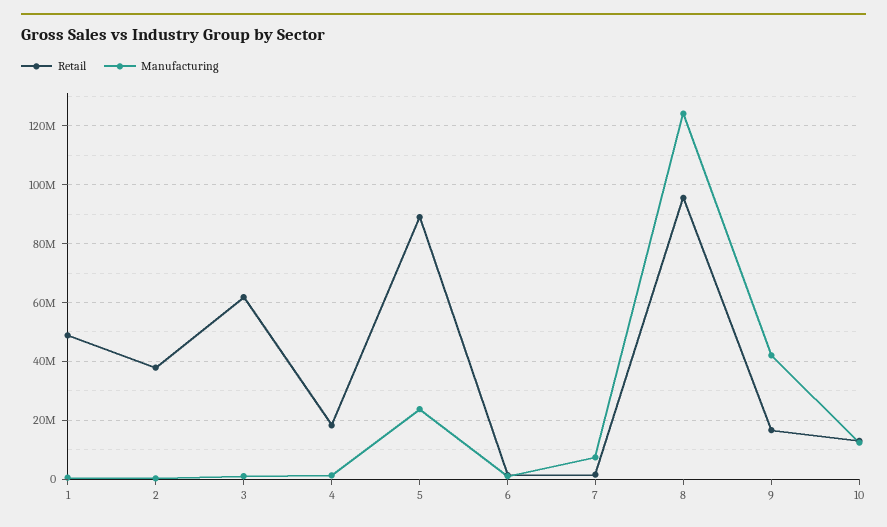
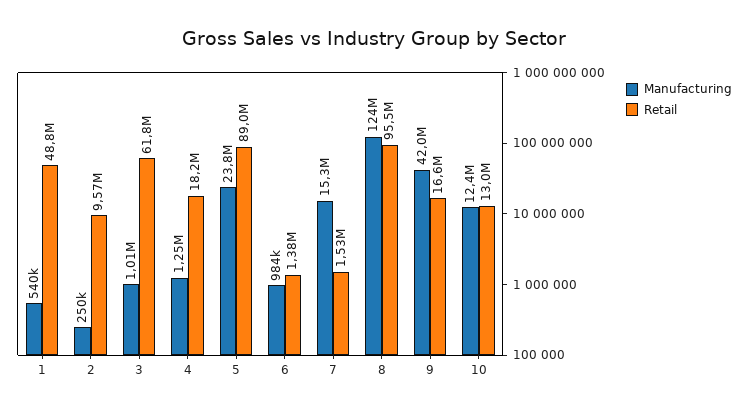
  {
    "Retail": {
      "1": 48800000,
-     "2": 37500000,
+     "2": 9570000,
      "3": 61800000,
      "4": 18200000,
      "5": 89000000,
      "6": 1380000,
      "7": 1530000,
      "8": 95500000,
      "9": 16600000,
      "10": 13000000
    },
    "Manufacturing": {
      "1": 540000,
      "2": 250000,
      "3": 1010000,
      "4": 1250000,
      "5": 23800000,
      "6": 984000,
-     "7": 7500000,
+     "7": 15300000,
      "8": 124000000,
      "9": 42000000,
      "10": 12400000
    }
  }

